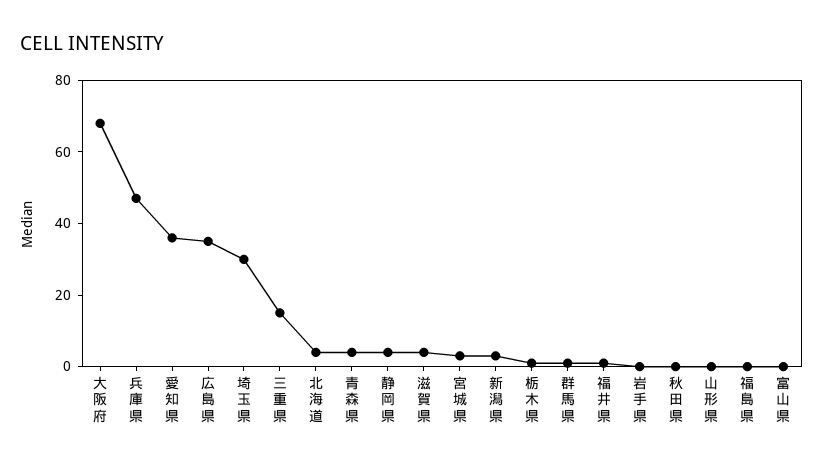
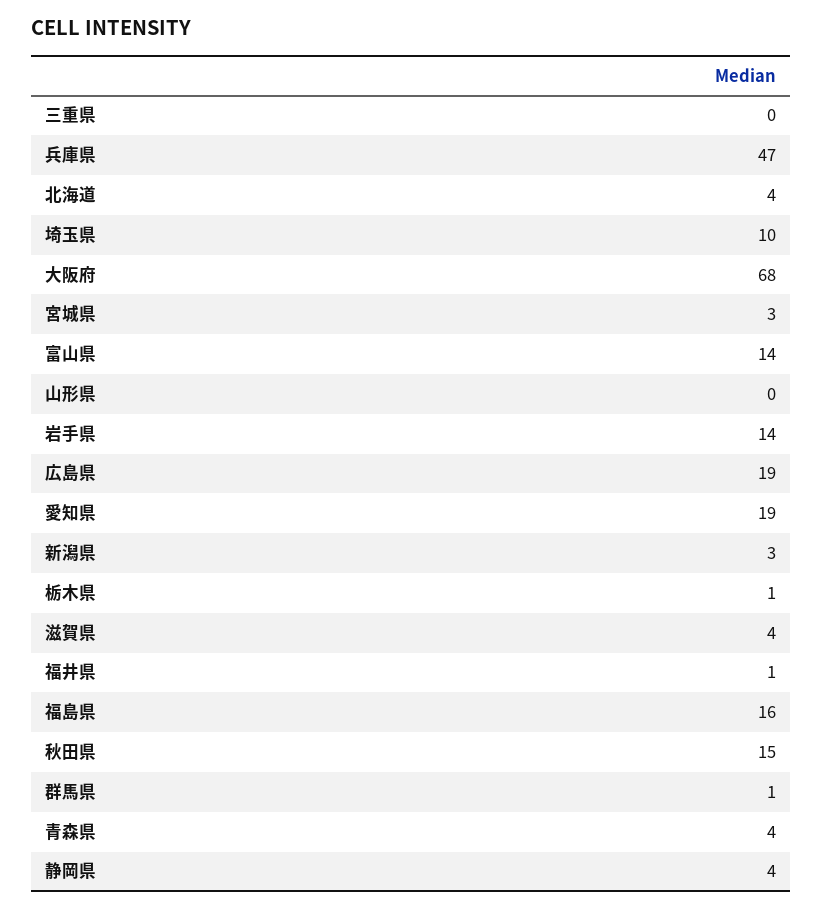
  {
    "大阪府": 68,
    "兵庫県": 47,
-   "愛知県": 35,
+   "愛知県": 19,
-   "広島県": 35,
+   "広島県": 19,
-   "埼玉県": 30,
+   "埼玉県": 10,
-   "三重県": 15,
+   "三重県": 0,
    "北海道": 4,
    "青森県": 4,
    "静岡県": 4,
    "滋賀県": 4,
    "宮城県": 3,
    "新潟県": 3,
    "栃木県": 1,
    "群馬県": 1,
    "福井県": 1,
-   "岩手県": 0,
+   "岩手県": 14,
-   "秋田県": 0,
+   "秋田県": 15,
    "山形県": 0,
-   "福島県": 0,
+   "福島県": 16,
-   "富山県": 0
+   "富山県": 14
  }

